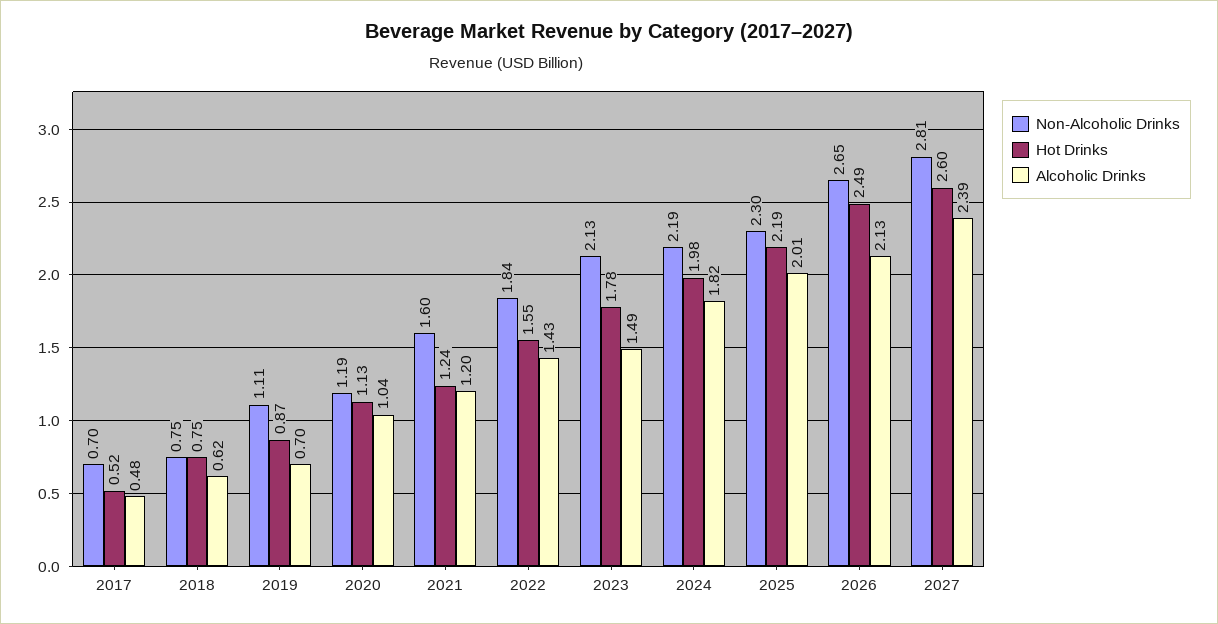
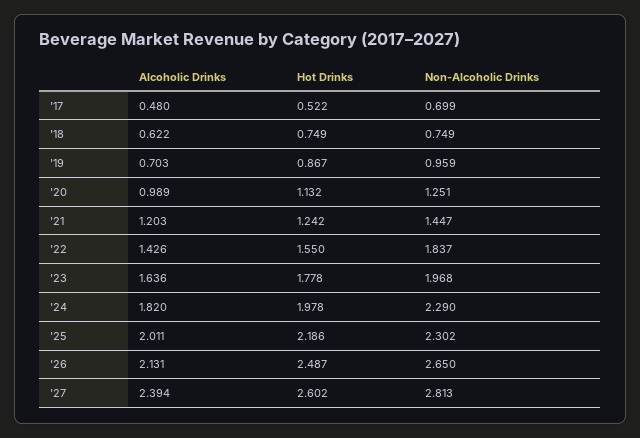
  {
    "Non-Alcoholic Drinks": {
      "2017": 0.699,
      "2018": 0.749,
-     "2019": 1.11,
+     "2019": 0.959,
-     "2020": 1.19,
+     "2020": 1.251,
-     "2021": 1.6,
+     "2021": 1.447,
      "2022": 1.837,
-     "2023": 2.13,
+     "2023": 1.968,
-     "2024": 2.19,
+     "2024": 2.29,
      "2025": 2.302,
      "2026": 2.65,
      "2027": 2.813
    },
    "Hot Drinks": {
      "2017": 0.522,
      "2018": 0.749,
      "2019": 0.867,
      "2020": 1.132,
      "2021": 1.242,
      "2022": 1.55,
      "2023": 1.778,
      "2024": 1.978,
      "2025": 2.186,
      "2026": 2.487,
      "2027": 2.602
    },
    "Alcoholic Drinks": {
      "2017": 0.48,
      "2018": 0.622,
      "2019": 0.703,
-     "2020": 1.04,
+     "2020": 0.989,
      "2021": 1.203,
      "2022": 1.426,
-     "2023": 1.49,
+     "2023": 1.636,
      "2024": 1.82,
      "2025": 2.011,
      "2026": 2.131,
      "2027": 2.394
    }
  }

